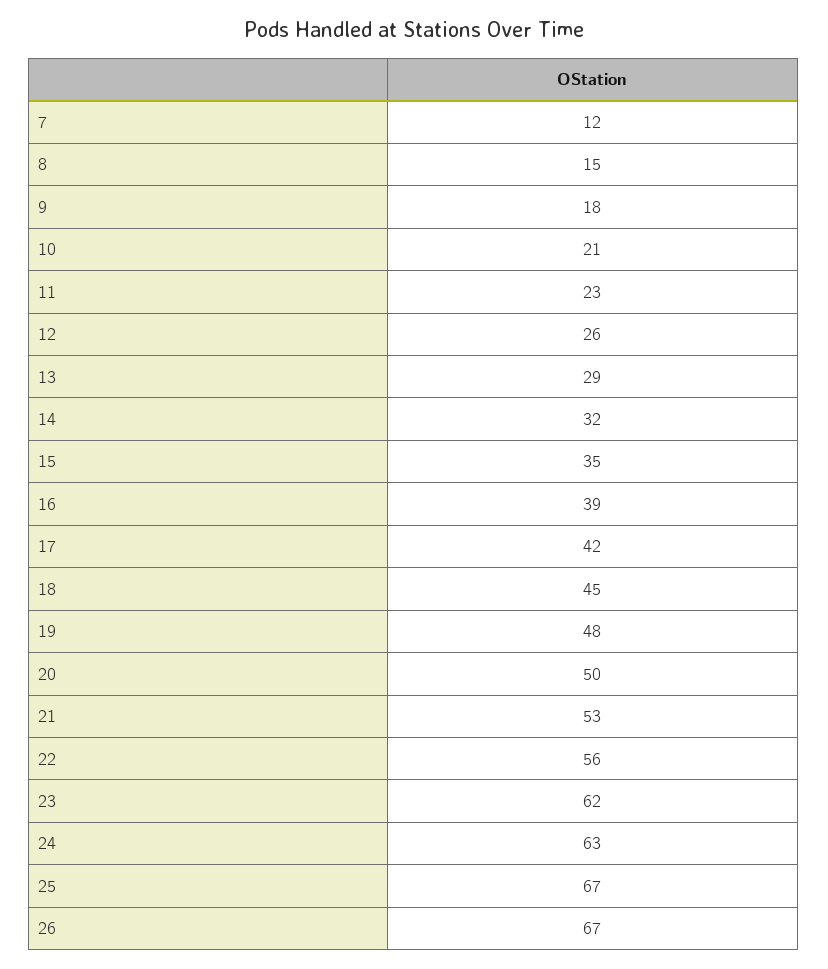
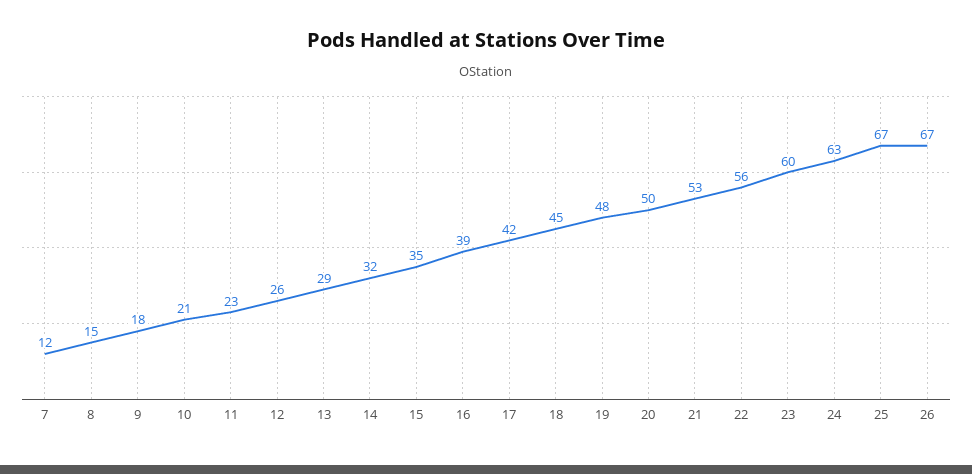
  {
    "7": 12,
    "8": 15,
    "9": 18,
    "10": 21,
    "11": 23,
    "12": 26,
    "13": 29,
    "14": 32,
    "15": 35,
    "16": 39,
    "17": 42,
    "18": 45,
    "19": 48,
    "20": 50,
    "21": 53,
    "22": 56,
-   "23": 62,
+   "23": 60,
    "24": 63,
    "25": 67,
    "26": 67
  }

